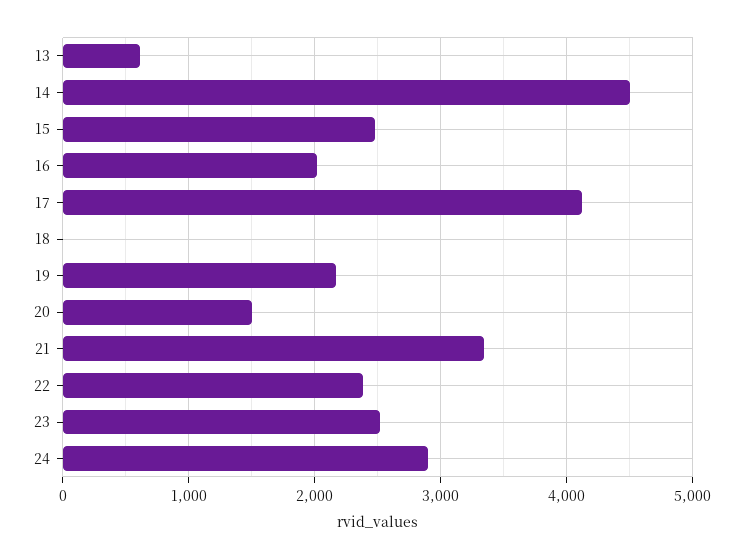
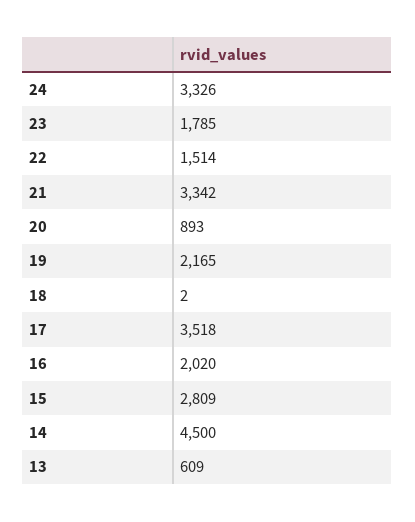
  {
    "13": 609,
    "14": 4500,
-   "15": 2500,
+   "15": 2809,
    "16": 2020,
-   "17": 4100,
+   "17": 3518,
    "18": 2,
    "19": 2165,
-   "20": 1500,
+   "20": 893,
    "21": 3342,
-   "22": 2400,
+   "22": 1514,
-   "23": 2500,
+   "23": 1785,
-   "24": 2900
+   "24": 3326
  }

